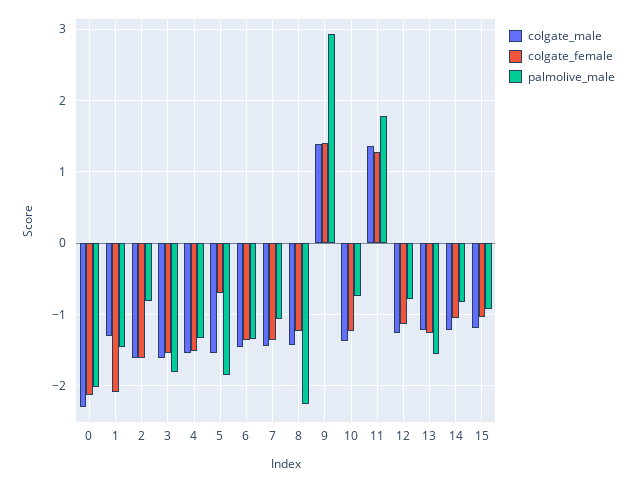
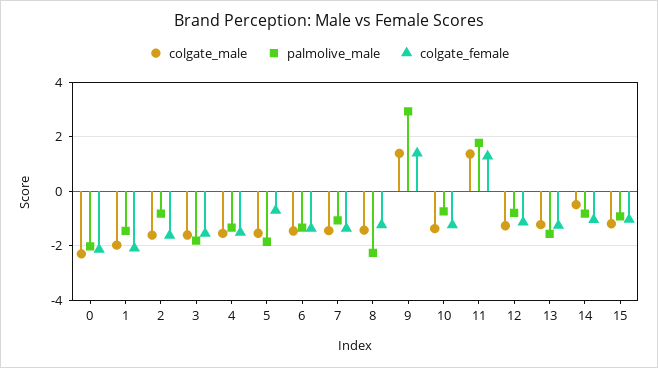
  {
    "colgate_male": {
      "0": -2.3,
-     "1": -1.3,
+     "1": -2,
      "2": -1.6,
      "3": -1.6,
      "4": -1.5,
      "5": -1.5,
      "6": -1.5,
      "7": -1.4,
      "8": -1.4,
      "9": 1.4,
      "10": -1.4,
      "11": 1.4,
      "12": -1.3,
      "13": -1.2,
-     "14": -1.2,
+     "14": -0.5,
      "15": -1.2
    },
    "colgate_female": {
      "0": -2.1,
      "1": -2.1,
      "2": -1.6,
      "3": -1.5,
      "4": -1.5,
      "5": -0.7,
      "6": -1.4,
      "7": -1.4,
      "8": -1.2,
      "9": 1.4,
      "10": -1.2,
      "11": 1.3,
      "12": -1.1,
      "13": -1.3,
      "14": -1,
      "15": -1
    },
    "palmolive_male": {
      "0": -2,
      "1": -1.5,
      "2": -0.8,
      "3": -1.8,
      "4": -1.3,
      "5": -1.9,
      "6": -1.3,
      "7": -1.1,
      "8": -2.3,
      "9": 2.9,
      "10": -0.7,
      "11": 1.8,
      "12": -0.8,
      "13": -1.6,
      "14": -0.8,
      "15": -0.9
    }
  }

